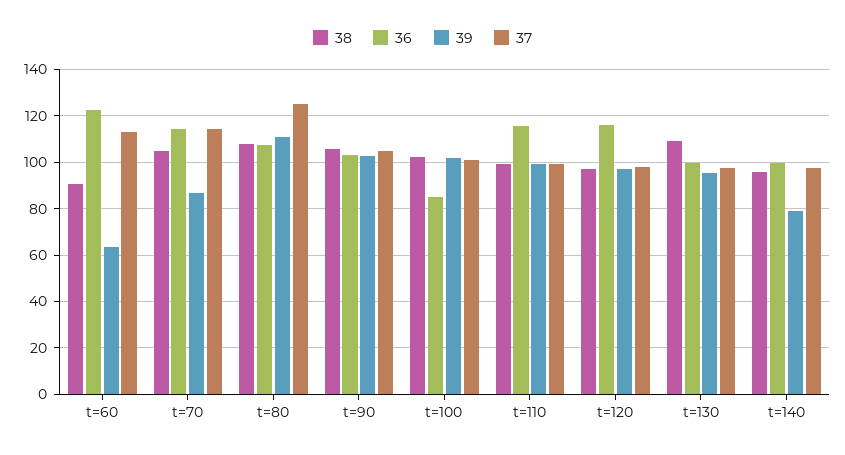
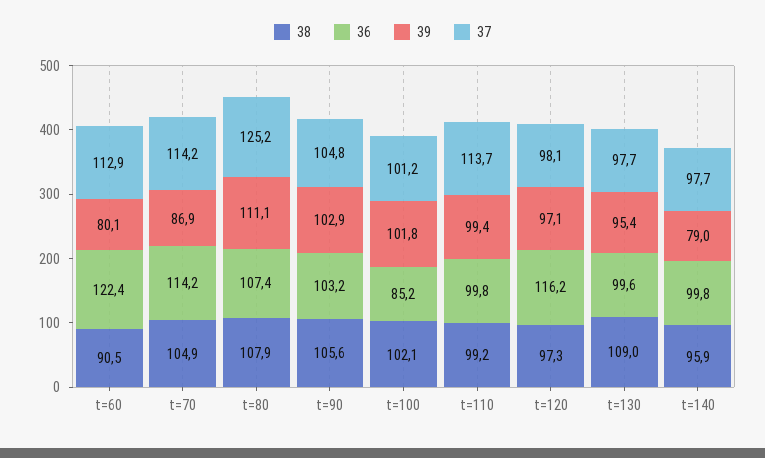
  {
    "38": {
      "t=60": 90.5,
      "t=70": 104.9,
      "t=80": 107.9,
      "t=90": 105.6,
      "t=100": 102.1,
      "t=110": 99.2,
      "t=120": 97.3,
      "t=130": 109,
      "t=140": 95.9
    },
    "36": {
      "t=60": 122.4,
      "t=70": 114.2,
      "t=80": 107.4,
      "t=90": 103.2,
      "t=100": 85.2,
-     "t=110": 115,
+     "t=110": 99.8,
      "t=120": 116.2,
      "t=130": 99.6,
      "t=140": 99.8
    },
    "39": {
-     "t=60": 65,
+     "t=60": 80.1,
      "t=70": 86.9,
      "t=80": 111.1,
      "t=90": 102.9,
      "t=100": 101.8,
      "t=110": 99.4,
      "t=120": 97.1,
      "t=130": 95.4,
      "t=140": 79
    },
    "37": {
      "t=60": 112.9,
      "t=70": 114.2,
      "t=80": 125.2,
      "t=90": 104.8,
      "t=100": 101.2,
-     "t=110": 100,
+     "t=110": 113.7,
      "t=120": 98.1,
      "t=130": 97.7,
      "t=140": 97.7
    }
  }

